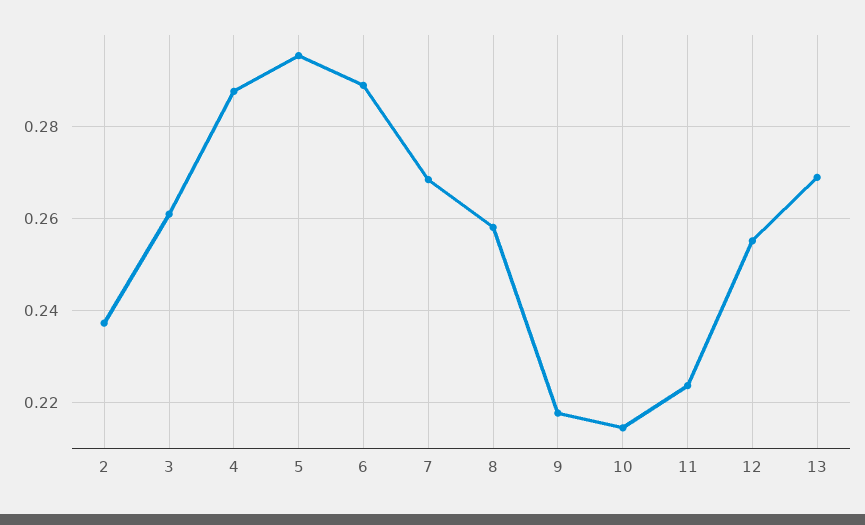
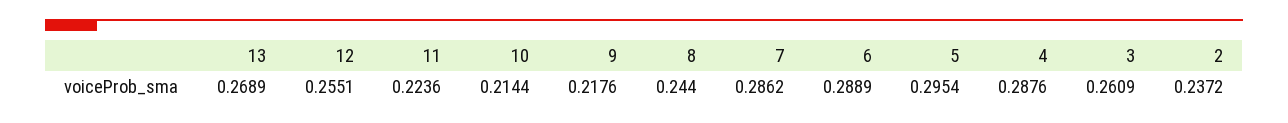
  {
    "2": 0.2372,
    "3": 0.2609,
    "4": 0.2876,
    "5": 0.2954,
    "6": 0.2889,
-   "7": 0.268,
+   "7": 0.2862,
-   "8": 0.258,
+   "8": 0.244,
    "9": 0.2176,
    "10": 0.2144,
    "11": 0.2236,
    "12": 0.2551,
    "13": 0.2689
  }

